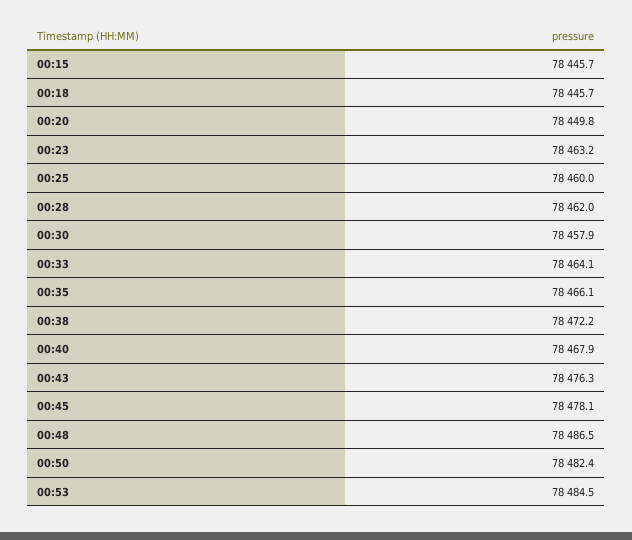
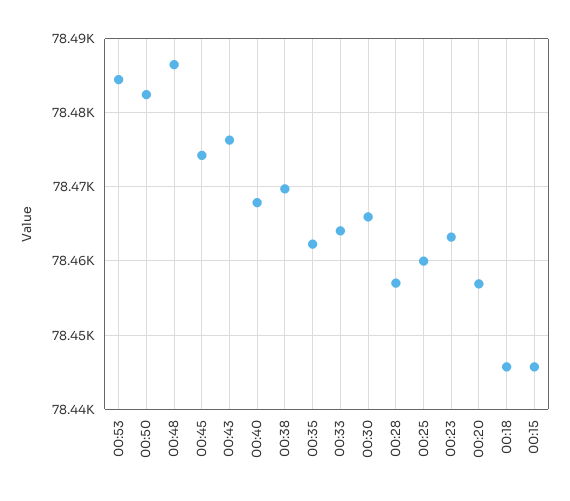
  {
    "00:15": 78445.7,
    "00:18": 78445.7,
-   "00:20": 78449.8,
+   "00:20": 78457,
    "00:23": 78463.2,
    "00:25": 78460,
-   "00:28": 78462,
+   "00:28": 78457,
-   "00:30": 78457.9,
+   "00:30": 78466,
    "00:33": 78464.1,
-   "00:35": 78466.1,
+   "00:35": 78462,
-   "00:38": 78472.2,
+   "00:38": 78470,
    "00:40": 78467.9,
    "00:43": 78476.3,
-   "00:45": 78478.1,
+   "00:45": 78474,
    "00:48": 78486.5,
    "00:50": 78482.4,
    "00:53": 78484.5
  }

